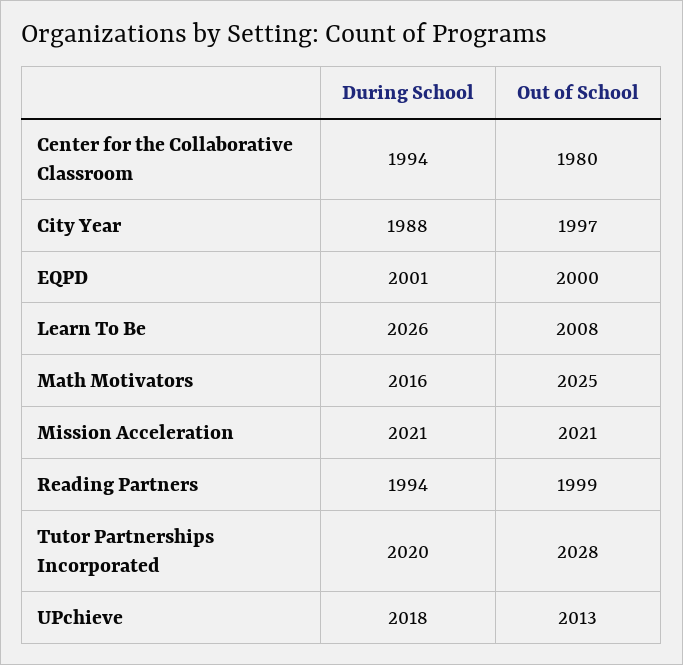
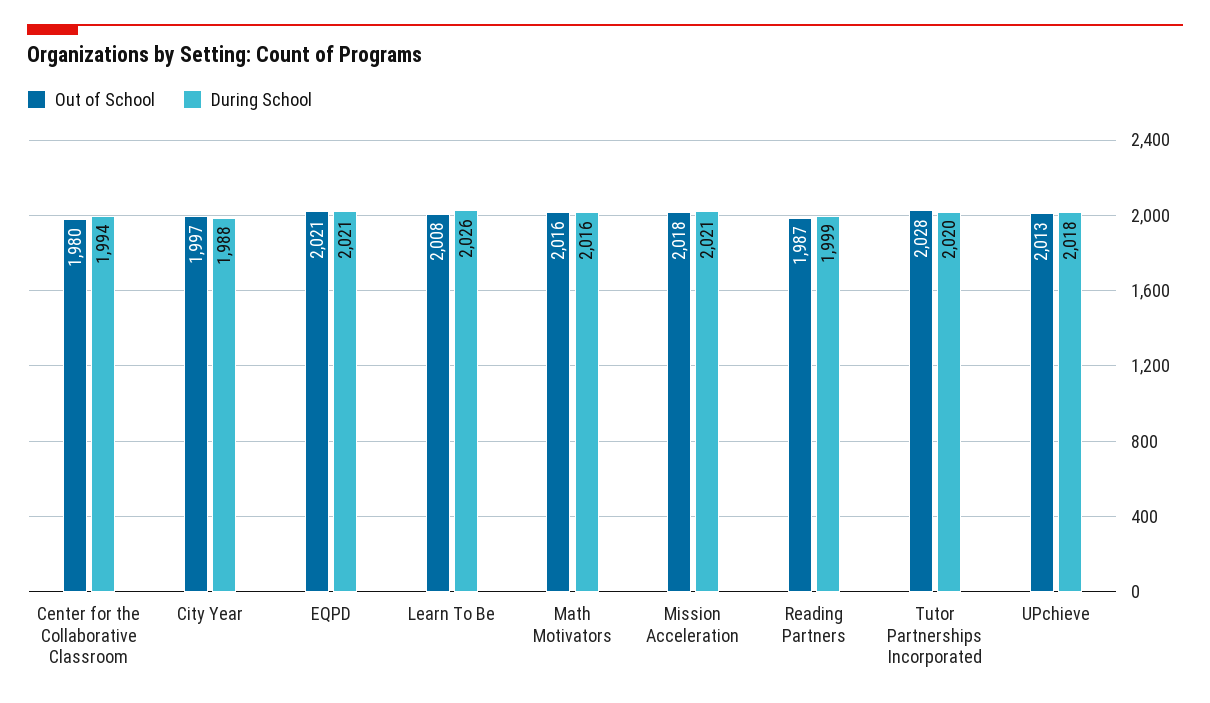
  {
    "During School": {
      "Center for the Collaborative Classroom": 1994,
      "City Year": 1988,
-     "EQPD": 2001,
+     "EQPD": 2021,
      "Learn To Be": 2026,
      "Math Motivators": 2016,
      "Mission Acceleration": 2021,
-     "Reading Partners": 1994,
+     "Reading Partners": 1999,
      "Tutor Partnerships Incorporated": 2020,
      "UPchieve": 2018
    },
    "Out of School": {
      "Center for the Collaborative Classroom": 1980,
      "City Year": 1997,
-     "EQPD": 2000,
+     "EQPD": 2021,
      "Learn To Be": 2008,
-     "Math Motivators": 2025,
+     "Math Motivators": 2016,
-     "Mission Acceleration": 2021,
+     "Mission Acceleration": 2018,
-     "Reading Partners": 1999,
+     "Reading Partners": 1987,
      "Tutor Partnerships Incorporated": 2028,
      "UPchieve": 2013
    }
  }

